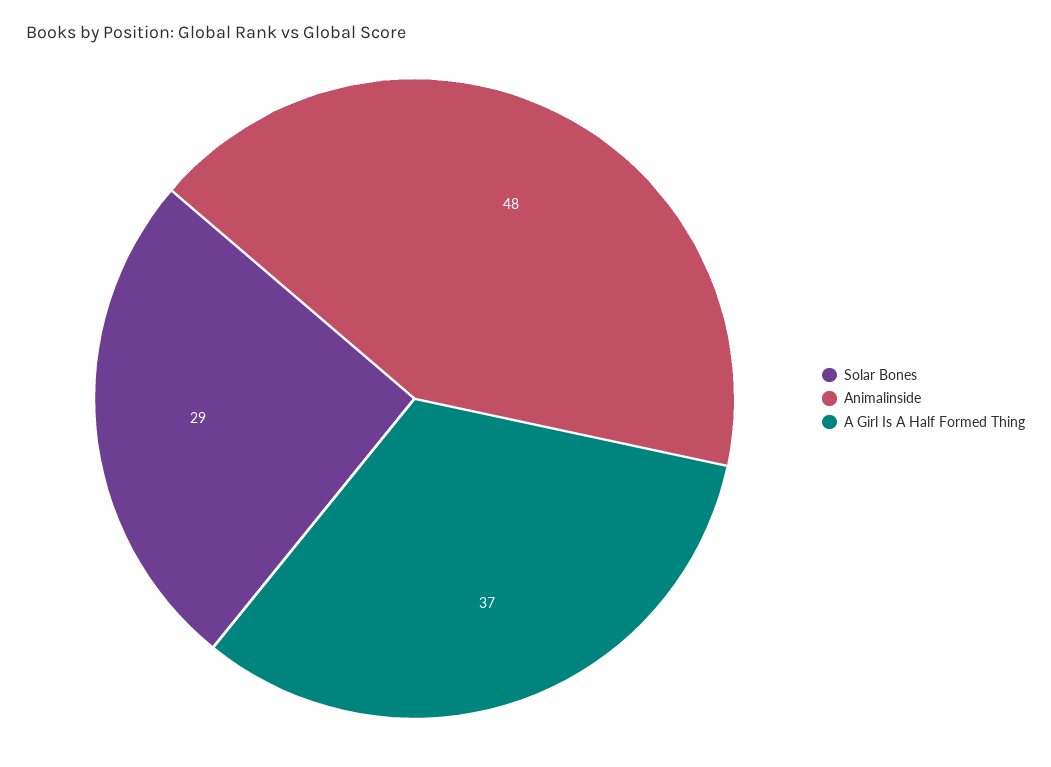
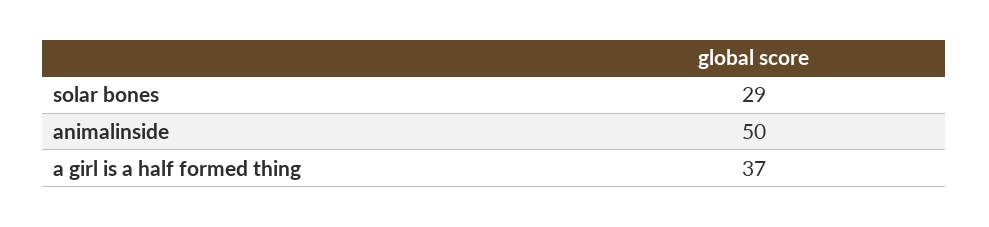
  {
    "Solar Bones": 29,
-   "Animalinside": 48,
+   "Animalinside": 50,
    "A Girl Is A Half Formed Thing": 37
  }

